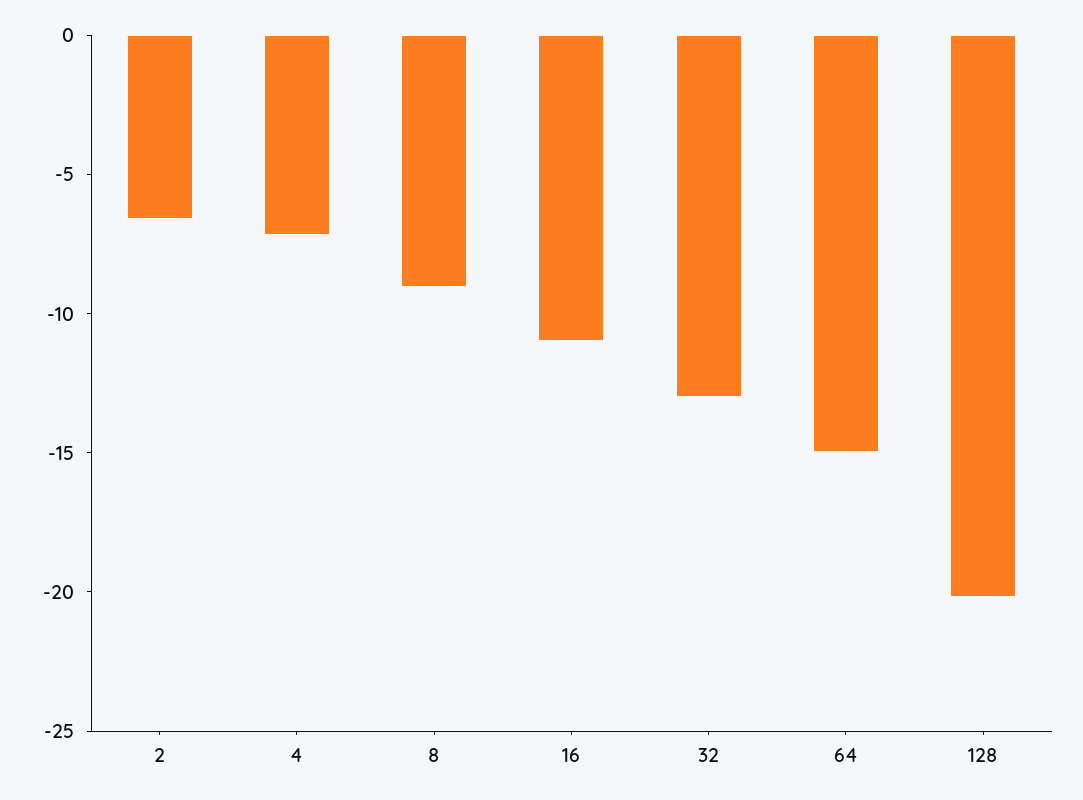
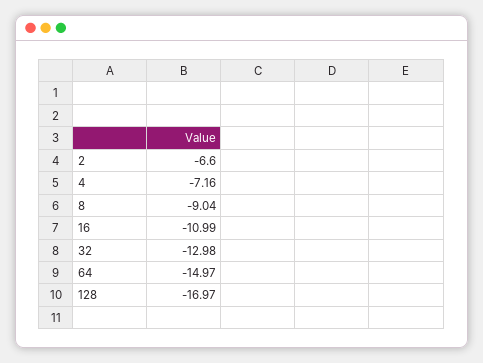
  {
    "2": -6.6,
    "4": -7.16,
    "8": -9.04,
    "16": -10.99,
    "32": -12.98,
    "64": -14.97,
-   "128": -20
+   "128": -16.97
  }

